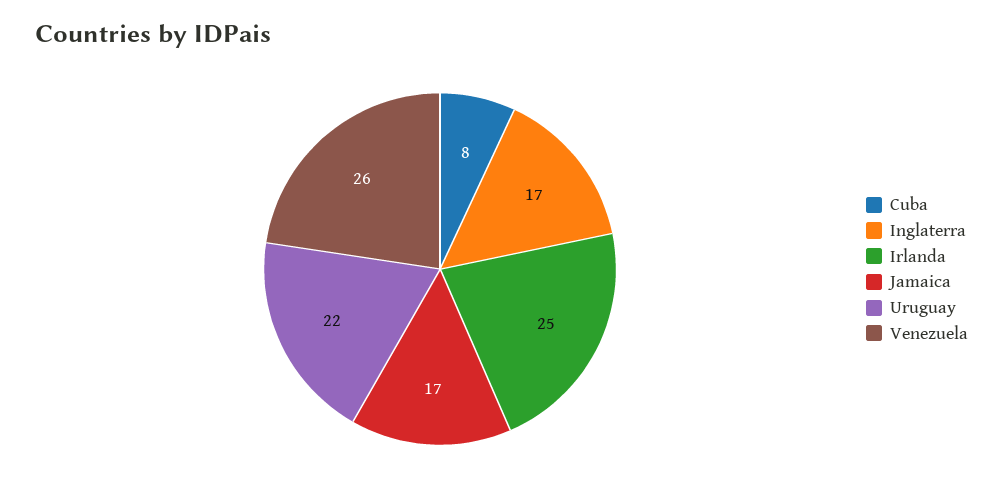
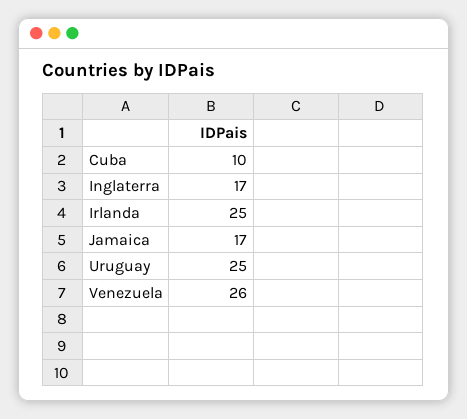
  {
-   "Cuba": 8,
+   "Cuba": 10,
    "Inglaterra": 17,
    "Irlanda": 25,
    "Jamaica": 17,
-   "Uruguay": 22,
+   "Uruguay": 25,
    "Venezuela": 26
  }

